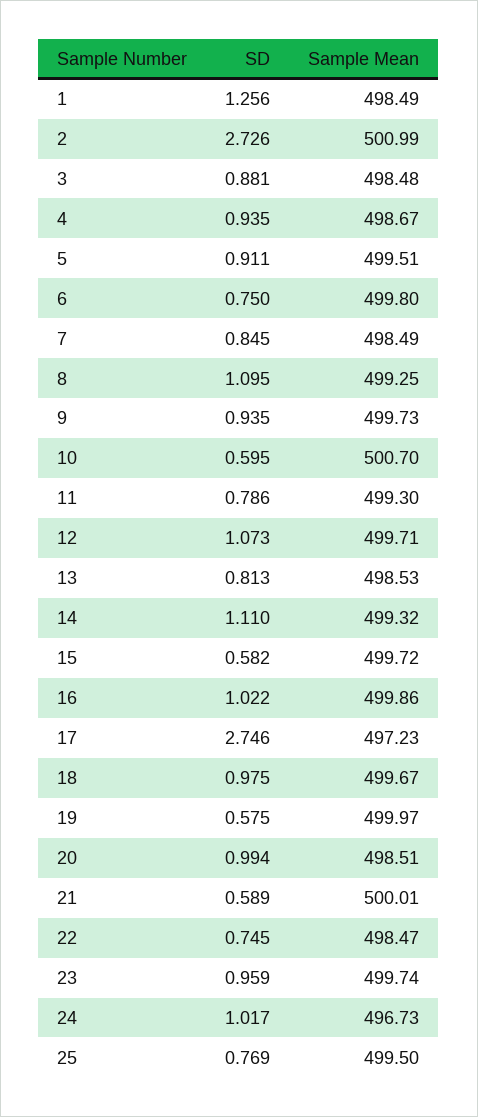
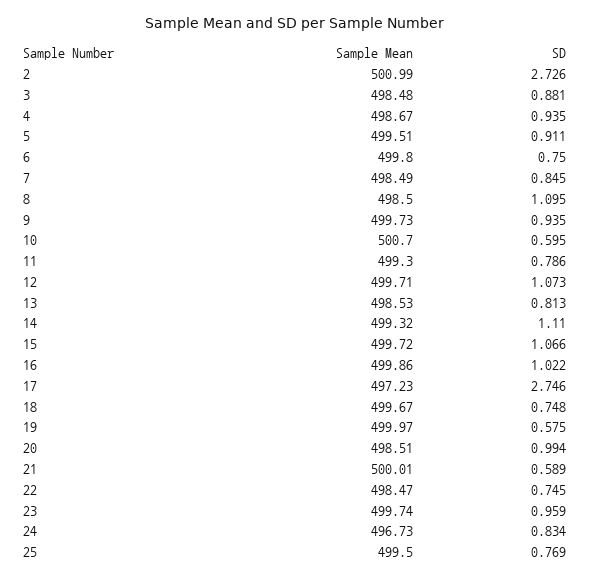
  {
    "SD": {
-     "1": 1.256,
      "2": 2.726,
      "3": 0.881,
      "4": 0.935,
      "5": 0.911,
      "6": 0.75,
      "7": 0.845,
      "8": 1.095,
      "9": 0.935,
      "10": 0.595,
      "11": 0.786,
      "12": 1.073,
      "13": 0.813,
      "14": 1.11,
-     "15": 0.582,
+     "15": 1.066,
      "16": 1.022,
      "17": 2.746,
-     "18": 0.975,
+     "18": 0.748,
      "19": 0.575,
      "20": 0.994,
      "21": 0.589,
      "22": 0.745,
      "23": 0.959,
-     "24": 1.017,
+     "24": 0.834,
      "25": 0.769
    },
    "Sample Mean": {
-     "1": 498.49,
      "2": 500.99,
      "3": 498.48,
      "4": 498.67,
      "5": 499.51,
      "6": 499.8,
      "7": 498.49,
-     "8": 499.25,
+     "8": 498.5,
      "9": 499.73,
      "10": 500.7,
      "11": 499.3,
      "12": 499.71,
      "13": 498.53,
      "14": 499.32,
      "15": 499.72,
      "16": 499.86,
      "17": 497.23,
      "18": 499.67,
      "19": 499.97,
      "20": 498.51,
      "21": 500.01,
      "22": 498.47,
      "23": 499.74,
      "24": 496.73,
      "25": 499.5
    }
  }

